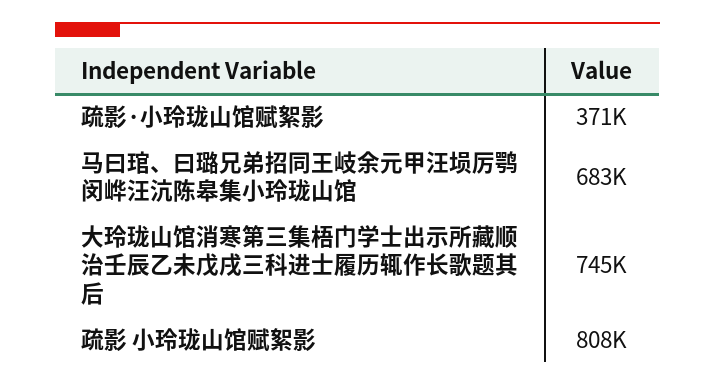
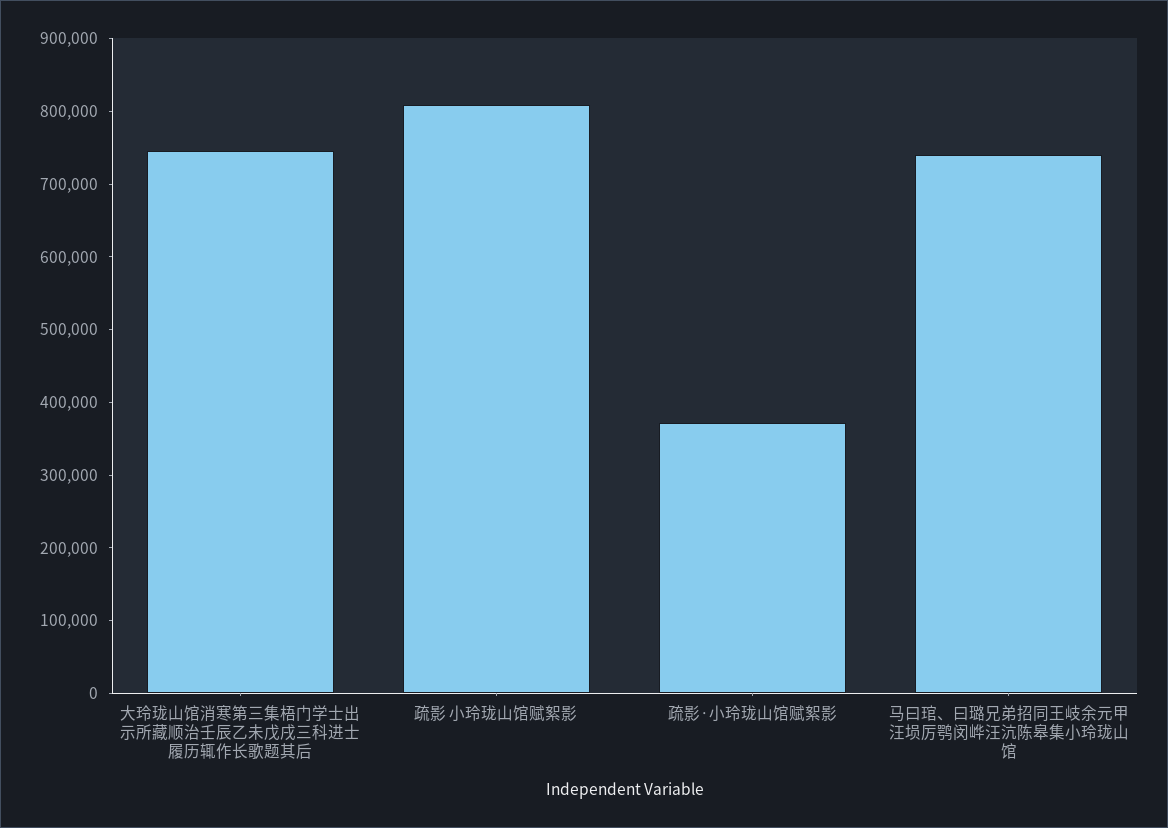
  {
    "疏影·小玲珑山馆赋絮影": 371000,
-   "马曰琯、曰璐兄弟招同王岐余元甲汪埙厉鹗闵㟆汪沆陈皋集小玲珑山馆": 683000,
+   "马曰琯、曰璐兄弟招同王岐余元甲汪埙厉鹗闵㟆汪沆陈皋集小玲珑山馆": 740000,
    "大玲珑山馆消寒第三集梧门学士出示所藏顺治壬辰乙未戊戌三科进士履历辄作长歌题其后": 745000,
    "疏影 小玲珑山馆赋絮影": 808000
  }

